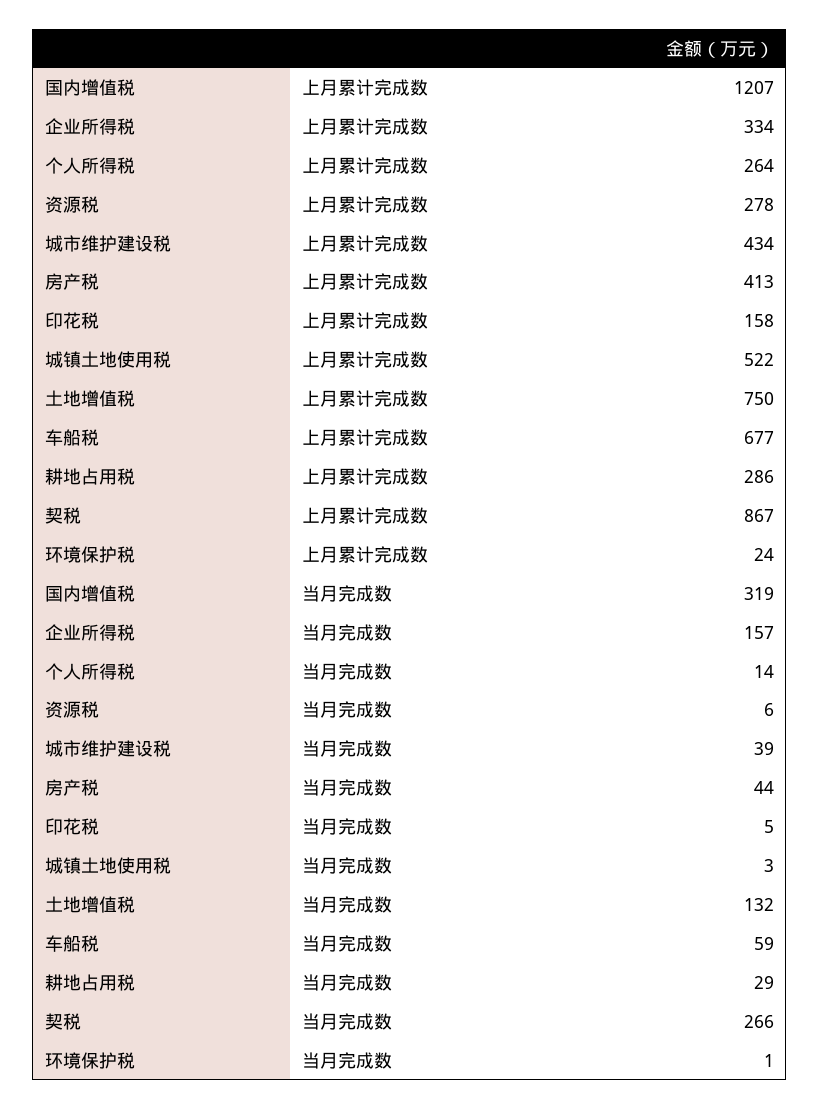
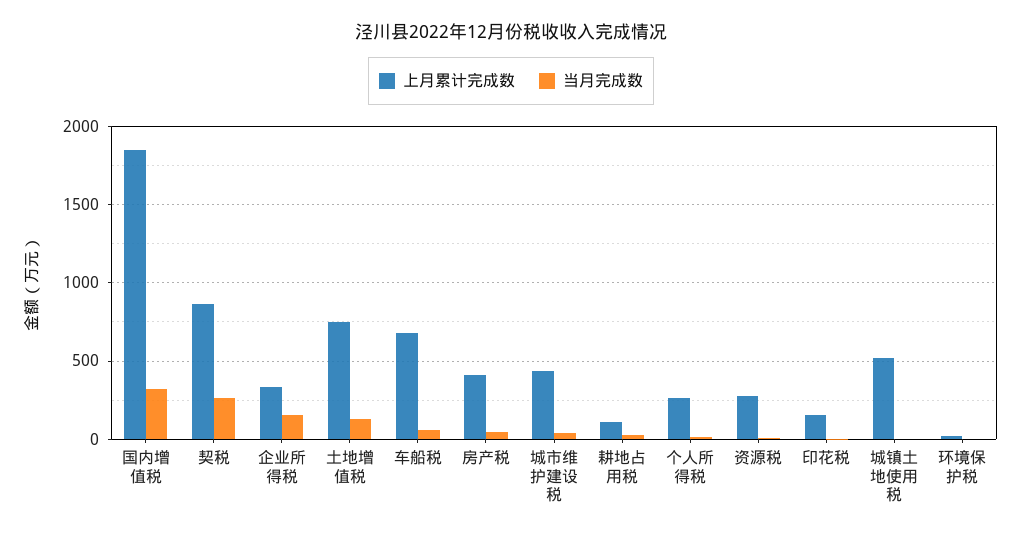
  {
    "上月累计完成数": {
-     "国内增值税": 1207,
+     "国内增值税": 1850,
      "企业所得税": 334,
      "个人所得税": 264,
      "资源税": 278,
      "城市维护建设税": 434,
      "房产税": 413,
      "印花税": 158,
      "城镇土地使用税": 522,
      "土地增值税": 750,
      "车船税": 677,
-     "耕地占用税": 286,
+     "耕地占用税": 100,
      "契税": 867,
      "环境保护税": 24
    },
    "当月完成数": {
      "国内增值税": 319,
      "企业所得税": 157,
      "个人所得税": 14,
      "资源税": 6,
      "城市维护建设税": 39,
      "房产税": 44,
      "印花税": 5,
      "城镇土地使用税": 3,
      "土地增值税": 132,
      "车船税": 59,
      "耕地占用税": 29,
      "契税": 266,
      "环境保护税": 1
    }
  }

